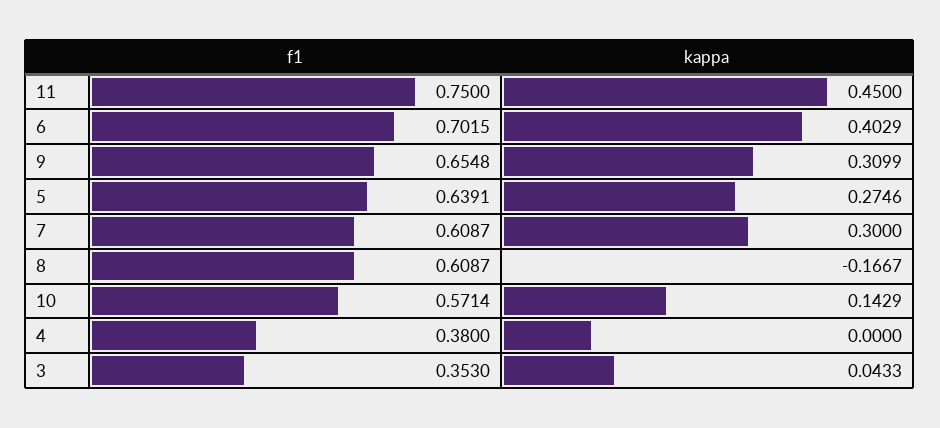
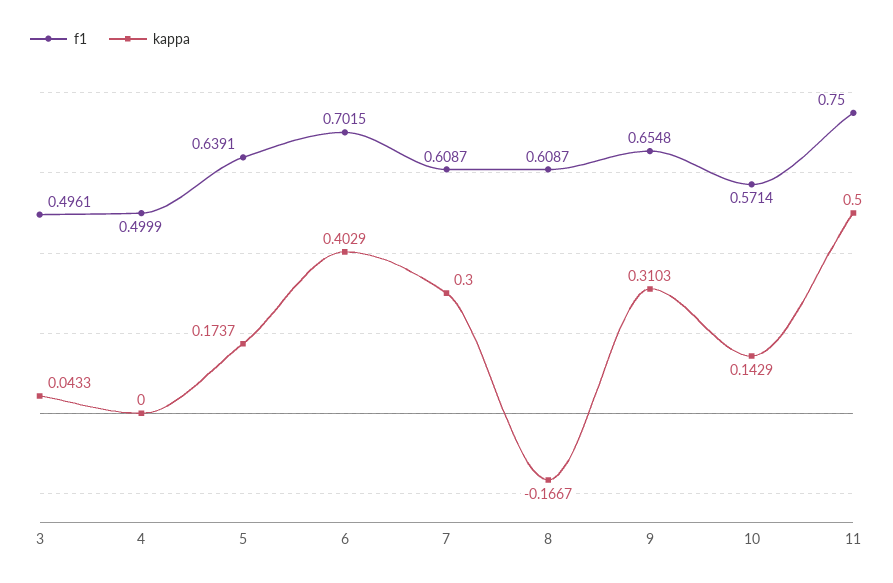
  {
    "f1": {
      "11": 0.75,
      "6": 0.7015,
      "9": 0.6548,
      "5": 0.6391,
      "7": 0.6087,
      "8": 0.6087,
      "10": 0.5714,
-     "4": 0.38,
+     "4": 0.4999,
-     "3": 0.353
+     "3": 0.4961
    },
    "kappa": {
-     "11": 0.45,
+     "11": 0.5,
      "6": 0.4029,
-     "9": 0.3099,
+     "9": 0.3103,
-     "5": 0.2746,
+     "5": 0.1737,
      "7": 0.3,
      "8": -0.1667,
      "10": 0.1429,
      "4": 0,
      "3": 0.0433
    }
  }

